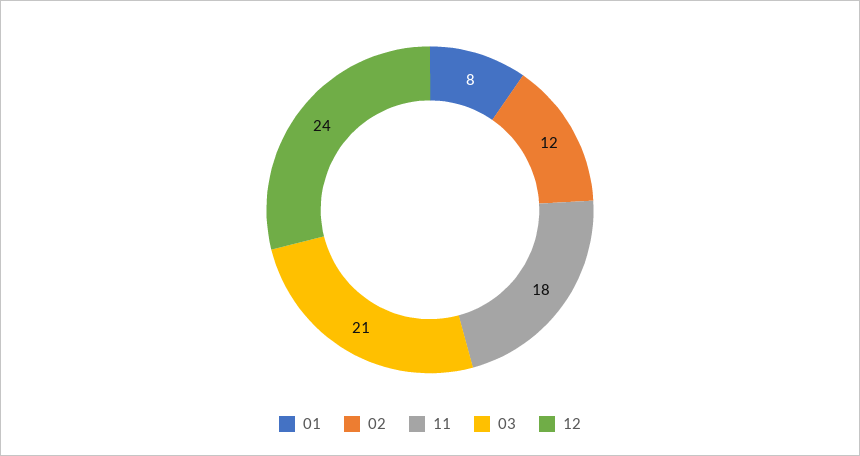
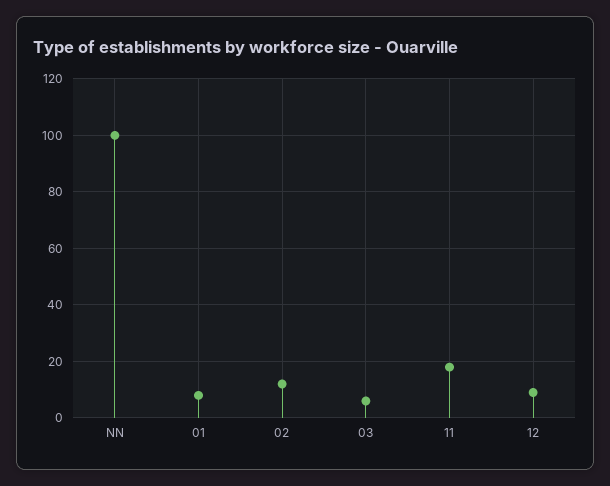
  {
    "01": 8,
    "02": 12,
    "11": 18,
-   "03": 21,
+   "03": 5,
-   "12": 24
+   "12": 10,
+   "NN": 100
  }

